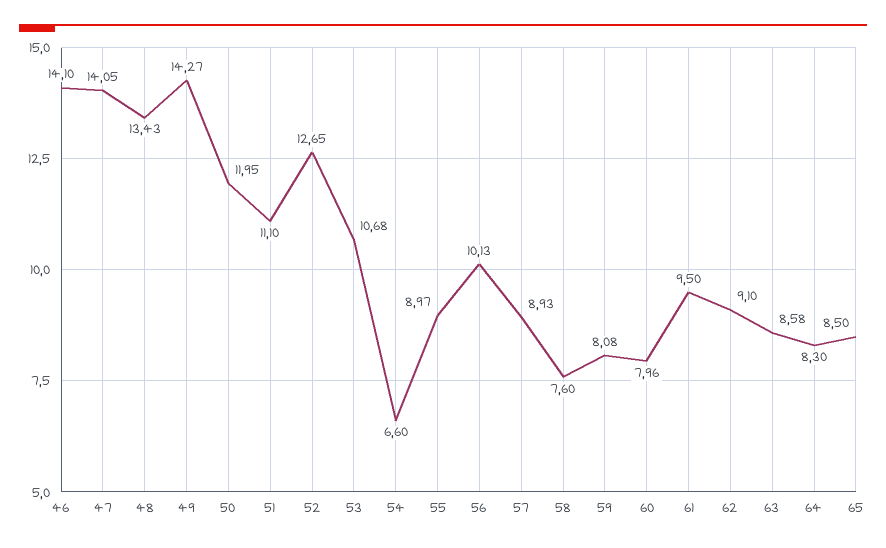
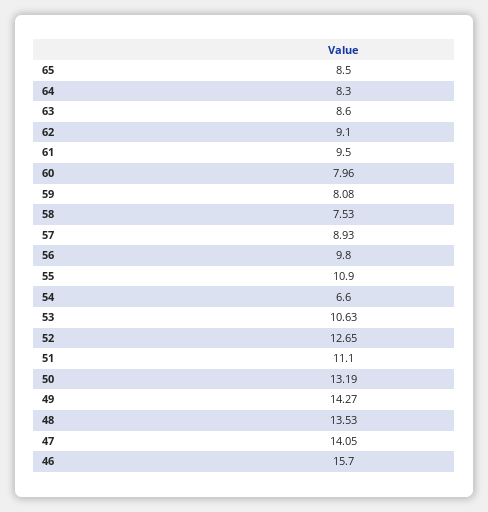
  {
-   "46": 14.1,
+   "46": 15.7,
    "47": 14.05,
-   "48": 13.43,
+   "48": 13.53,
    "49": 14.27,
-   "50": 11.95,
+   "50": 13.19,
    "51": 11.1,
    "52": 12.65,
-   "53": 10.68,
+   "53": 10.63,
    "54": 6.6,
-   "55": 8.97,
+   "55": 10.9,
-   "56": 10.13,
+   "56": 9.8,
    "57": 8.93,
-   "58": 7.6,
+   "58": 7.53,
    "59": 8.08,
    "60": 7.96,
    "61": 9.5,
    "62": 9.1,
-   "63": 8.58,
+   "63": 8.6,
    "64": 8.3,
    "65": 8.5
  }

